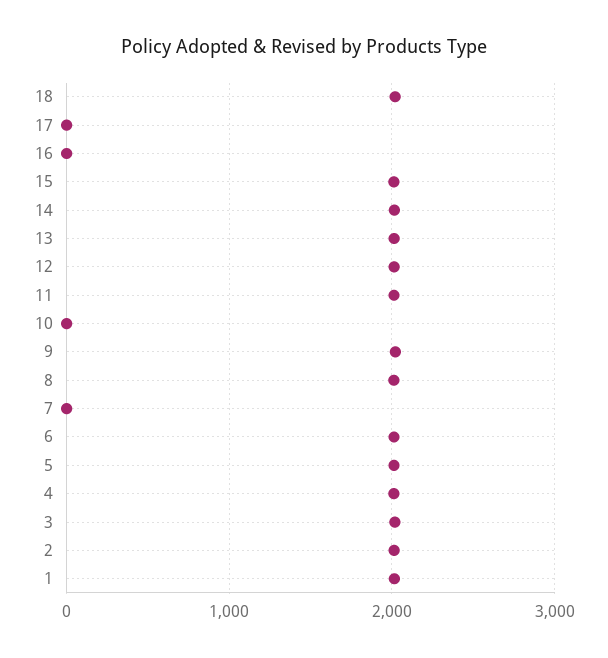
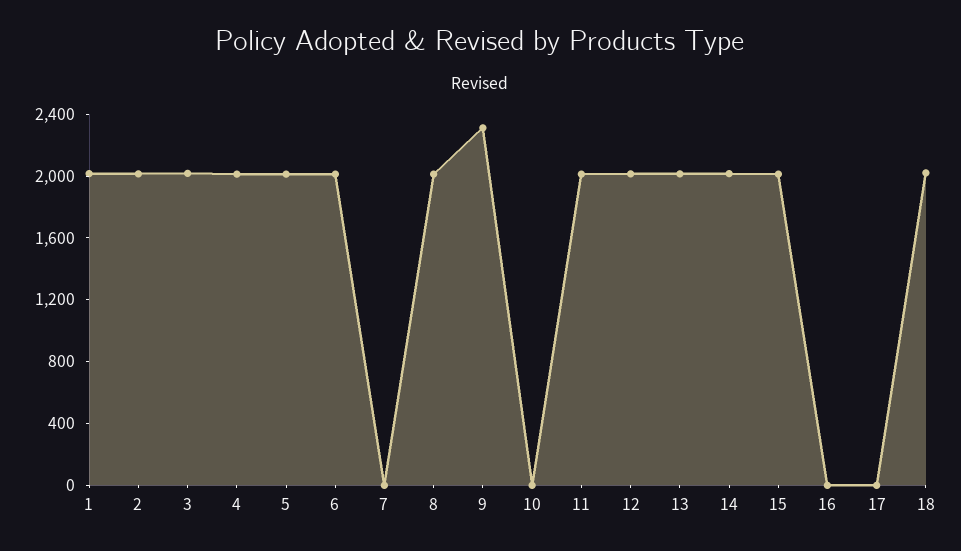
  {
    "18": 2000,
    "17": 0,
    "16": 0,
    "15": 2000,
    "14": 2000,
    "13": 2000,
    "12": 2000,
    "11": 2000,
    "10": 0,
-   "9": 2000,
+   "9": 2300,
    "8": 2000,
    "7": 0,
    "6": 2000,
    "5": 2000,
    "4": 2000,
    "3": 2000,
    "2": 2000,
    "1": 2000
  }

